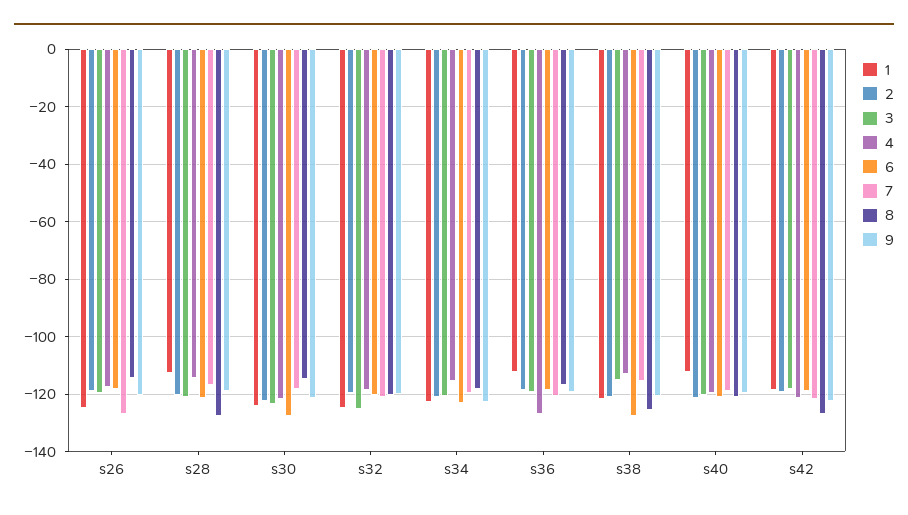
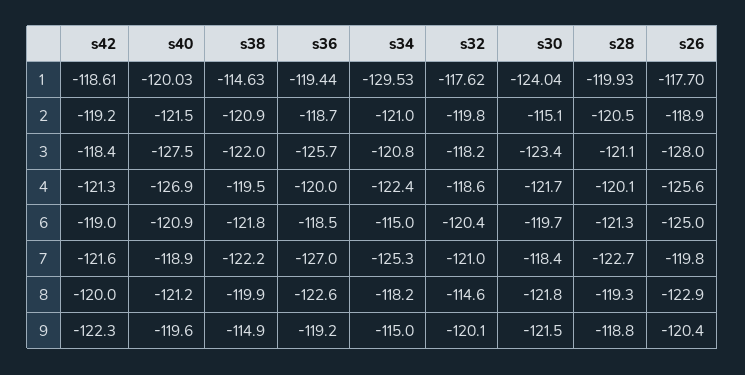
  {
    "1": {
-     "s26": -125,
+     "s26": -117.7,
-     "s28": -112.5,
+     "s28": -119.93,
      "s30": -124.04,
-     "s32": -125,
+     "s32": -117.62,
-     "s34": -122.5,
+     "s34": -129.53,
-     "s36": -112.5,
+     "s36": -119.44,
-     "s38": -122.5,
+     "s38": -114.63,
-     "s40": -112.5,
+     "s40": -120.03,
      "s42": -118.61
    },
    "2": {
      "s26": -118.9,
      "s28": -120.5,
-     "s30": -122.5,
+     "s30": -115.1,
      "s32": -119.8,
      "s34": -121,
      "s36": -118.7,
      "s38": -120.9,
      "s40": -121.5,
      "s42": -119.2
    },
    "3": {
-     "s26": -120,
+     "s26": -128,
      "s28": -121.1,
      "s30": -123.4,
-     "s32": -125,
+     "s32": -118.2,
      "s34": -120.8,
-     "s36": -120,
+     "s36": -125.7,
-     "s38": -115,
+     "s38": -122,
-     "s40": -120,
+     "s40": -127.5,
      "s42": -118.4
    },
    "4": {
-     "s26": -117.5,
+     "s26": -125.6,
-     "s28": -115,
+     "s28": -120.1,
      "s30": -121.7,
      "s32": -118.6,
-     "s34": -115,
+     "s34": -122.4,
-     "s36": -127.5,
+     "s36": -120,
-     "s38": -112.5,
+     "s38": -119.5,
-     "s40": -120,
+     "s40": -126.9,
      "s42": -121.3
    },
    "6": {
-     "s26": -117.5,
+     "s26": -125,
      "s28": -121.3,
-     "s30": -127.5,
+     "s30": -119.7,
      "s32": -120.4,
-     "s34": -122.5,
+     "s34": -115,
      "s36": -118.5,
-     "s38": -127.5,
+     "s38": -121.8,
      "s40": -120.9,
      "s42": -119
    },
    "7": {
-     "s26": -127.5,
+     "s26": -119.8,
-     "s28": -117.5,
+     "s28": -122.7,
      "s30": -118.4,
      "s32": -121,
-     "s34": -120,
+     "s34": -125.3,
-     "s36": -120,
+     "s36": -127,
-     "s38": -115,
+     "s38": -122.2,
      "s40": -118.9,
      "s42": -121.6
    },
    "8": {
-     "s26": -115,
+     "s26": -122.9,
-     "s28": -127.5,
+     "s28": -119.3,
-     "s30": -115,
+     "s30": -121.8,
-     "s32": -120,
+     "s32": -114.6,
      "s34": -118.2,
-     "s36": -117.5,
+     "s36": -122.6,
-     "s38": -125,
+     "s38": -119.9,
      "s40": -121.2,
-     "s42": -127.5
+     "s42": -120
    },
    "9": {
      "s26": -120.4,
      "s28": -118.8,
      "s30": -121.5,
      "s32": -120.1,
-     "s34": -122.5,
+     "s34": -115,
      "s36": -119.2,
-     "s38": -120,
+     "s38": -114.9,
      "s40": -119.6,
      "s42": -122.3
    }
  }

